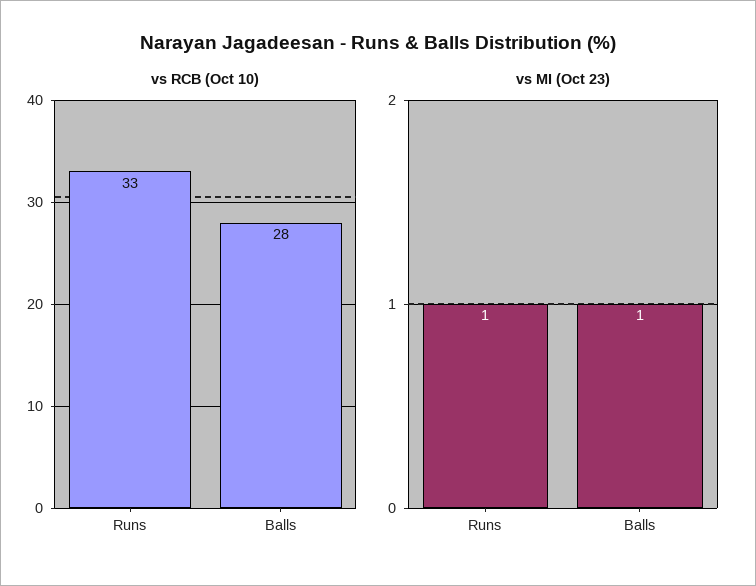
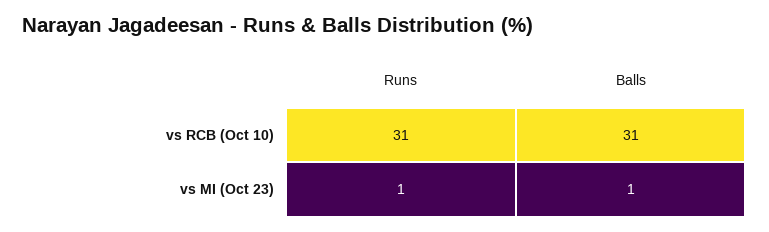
  {
    "vs RCB (Oct 10)": {
-     "Runs": 33,
+     "Runs": 31,
-     "Balls": 28
+     "Balls": 31
    },
    "vs MI (Oct 23)": {
      "Runs": 1,
      "Balls": 1
    }
  }

